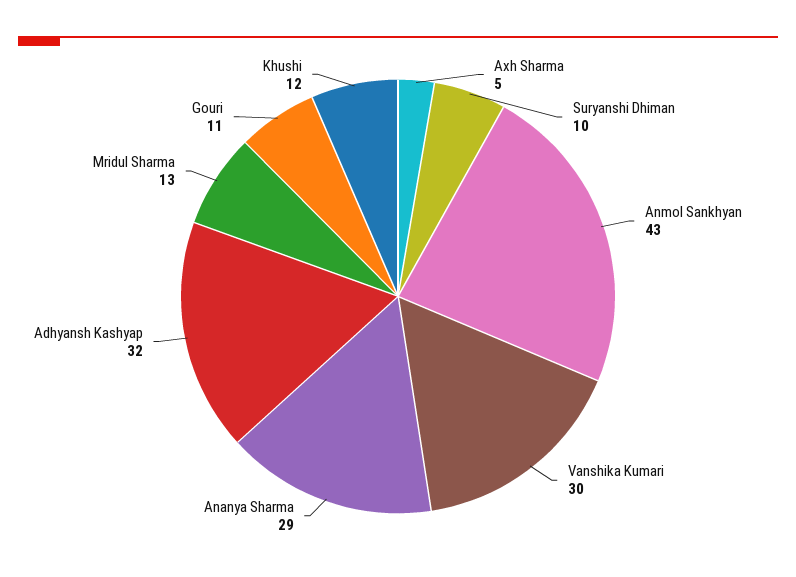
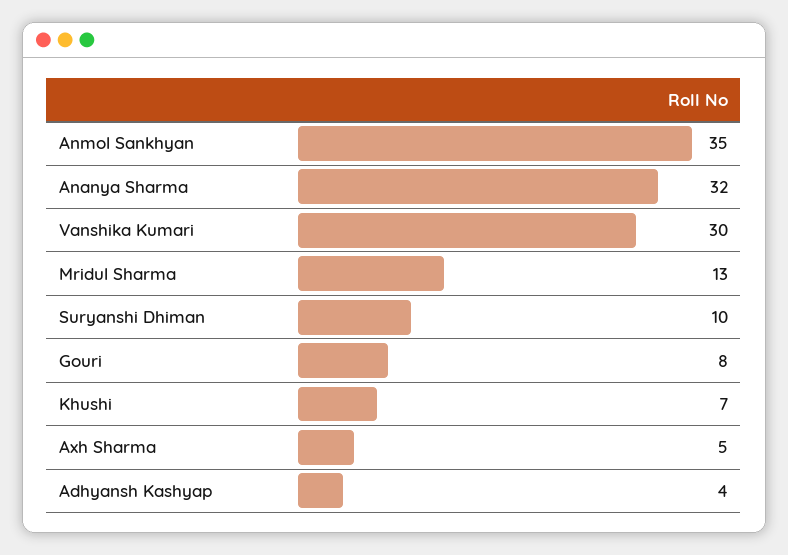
  {
    "Axh Sharma": 5,
    "Suryanshi Dhiman": 10,
-   "Anmol Sankhyan": 43,
+   "Anmol Sankhyan": 35,
    "Vanshika Kumari": 30,
-   "Ananya Sharma": 29,
+   "Ananya Sharma": 32,
-   "Adhyansh Kashyap": 32,
+   "Adhyansh Kashyap": 4,
    "Mridul Sharma": 13,
-   "Gouri": 11,
+   "Gouri": 8,
-   "Khushi": 12
+   "Khushi": 7
  }

